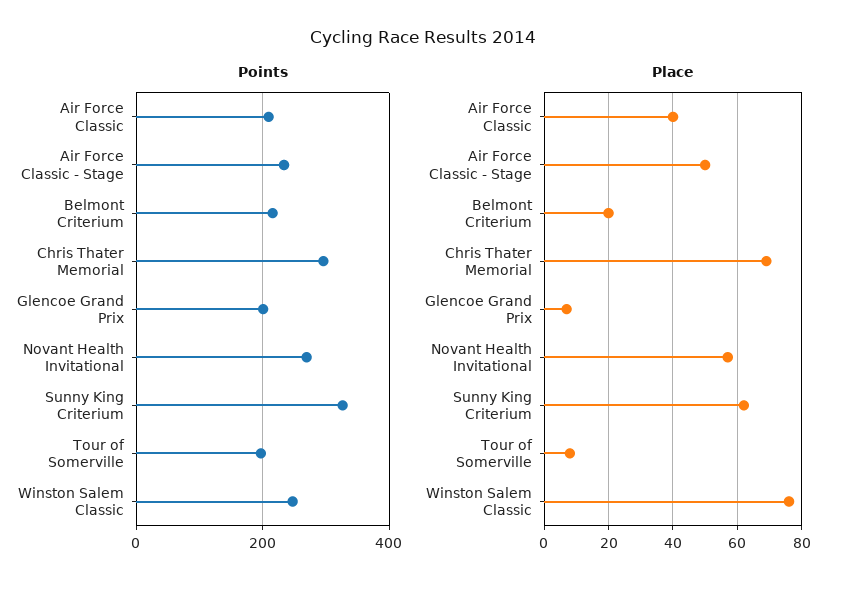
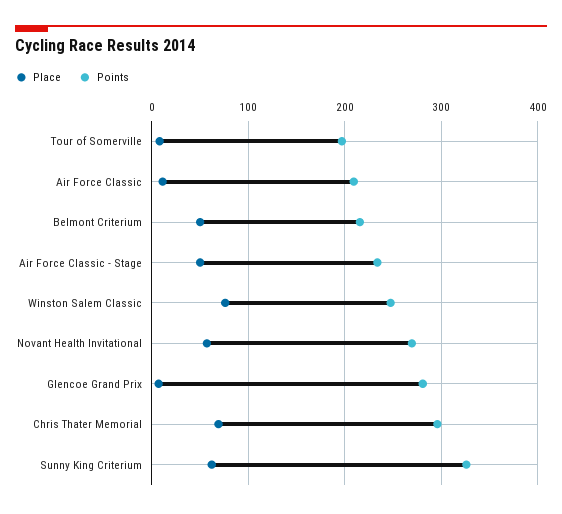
  {
    "Points": {
      "Air Force Classic": 210,
      "Air Force Classic - Stage": 230,
      "Belmont Criterium": 220,
      "Chris Thater Memorial": 300,
-     "Glencoe Grand Prix": 200,
+     "Glencoe Grand Prix": 280,
      "Novant Health Invitational": 270,
      "Sunny King Criterium": 330,
      "Tour of Somerville": 200,
      "Winston Salem Classic": 250
    },
    "Place": {
-     "Air Force Classic": 40,
+     "Air Force Classic": 10,
      "Air Force Classic - Stage": 50,
-     "Belmont Criterium": 20,
+     "Belmont Criterium": 50,
      "Chris Thater Memorial": 70,
      "Glencoe Grand Prix": 5,
      "Novant Health Invitational": 55,
      "Sunny King Criterium": 60,
      "Tour of Somerville": 10,
      "Winston Salem Classic": 75
    }
  }

